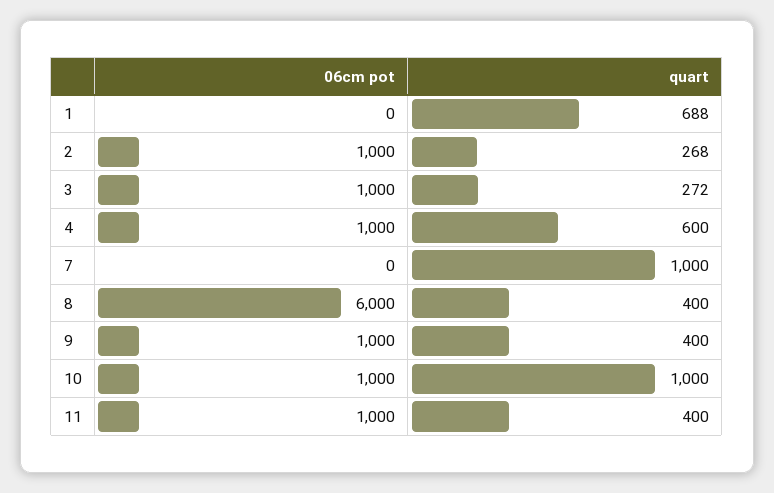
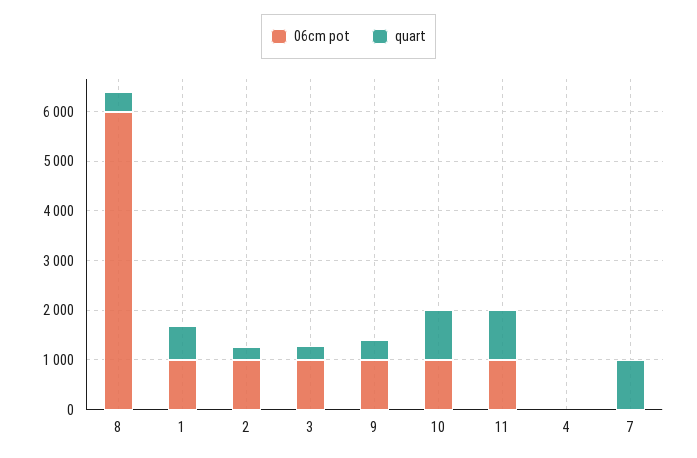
  {
    "06cm pot": {
-     "1": 0,
+     "1": 1000,
      "2": 1000,
      "3": 1000,
-     "4": 1000,
+     "4": 0,
      "7": 0,
      "8": 6000,
      "9": 1000,
      "10": 1000,
      "11": 1000
    },
    "quart": {
      "1": 688,
      "2": 268,
      "3": 272,
-     "4": 600,
+     "4": 0,
      "7": 1000,
      "8": 400,
      "9": 400,
      "10": 1000,
-     "11": 400
+     "11": 1000
    }
  }

